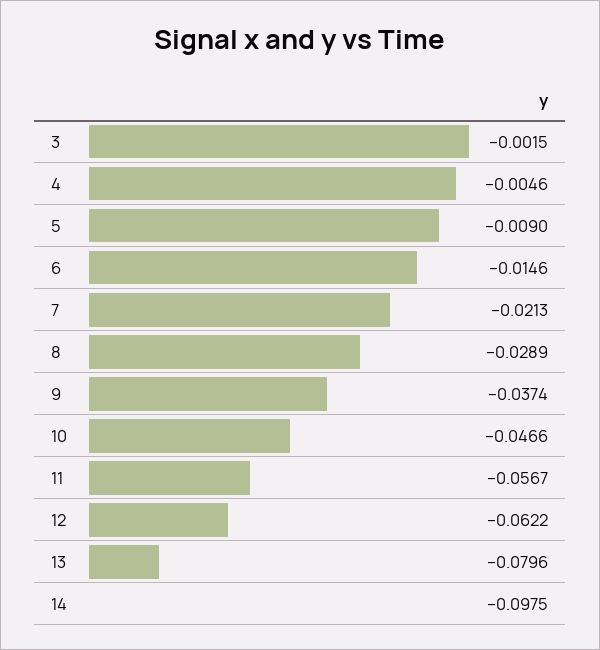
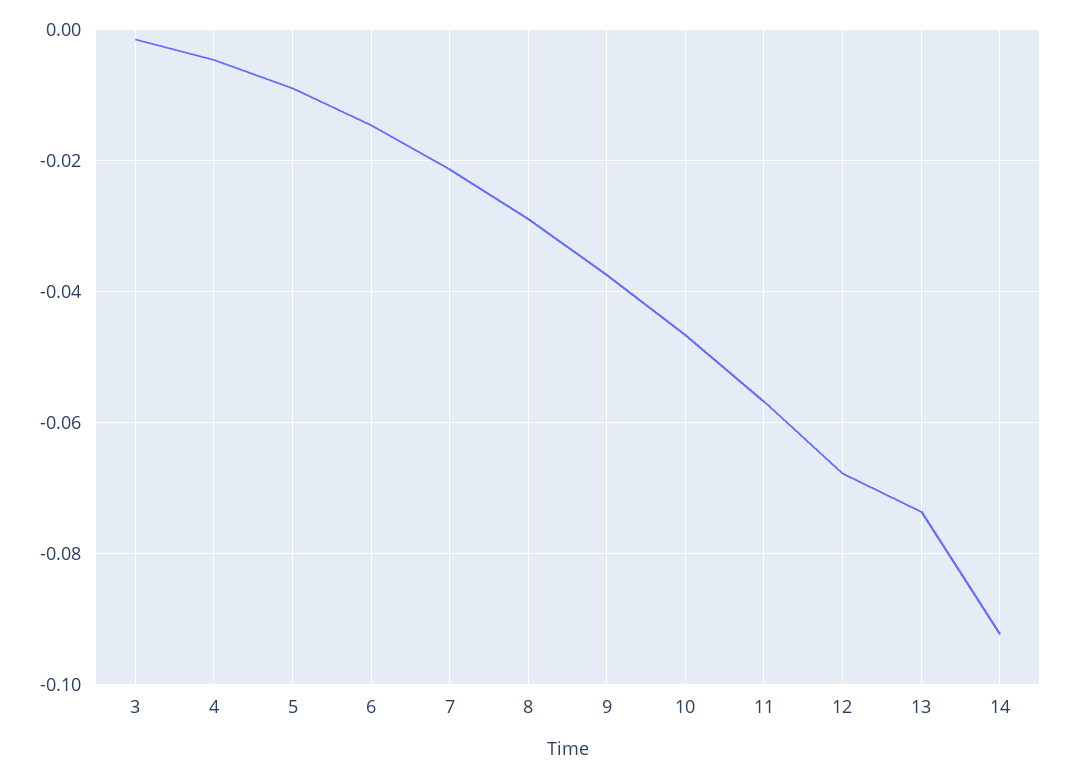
  {
    "3": -0.0015,
    "4": -0.0046,
    "5": -0.009,
    "6": -0.0146,
    "7": -0.0213,
    "8": -0.0289,
    "9": -0.0374,
    "10": -0.0466,
    "11": -0.0567,
-   "12": -0.0622,
+   "12": -0.068,
-   "13": -0.0796,
+   "13": -0.074,
-   "14": -0.0975
+   "14": -0.092
  }

